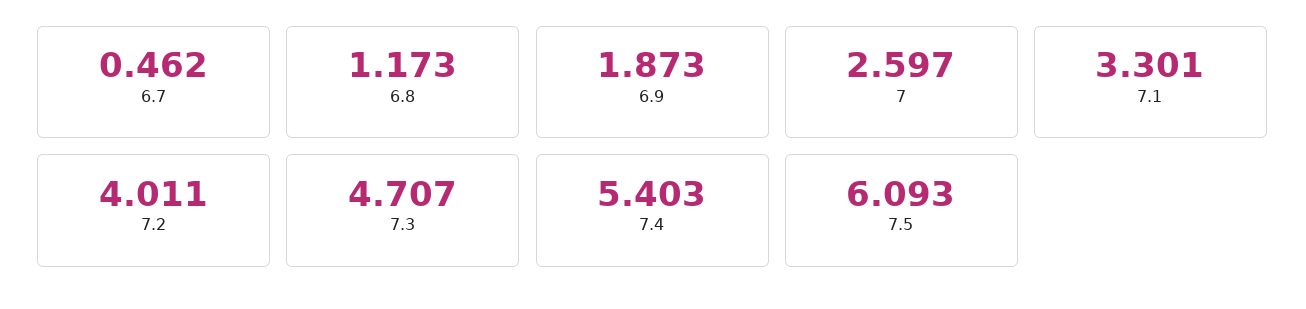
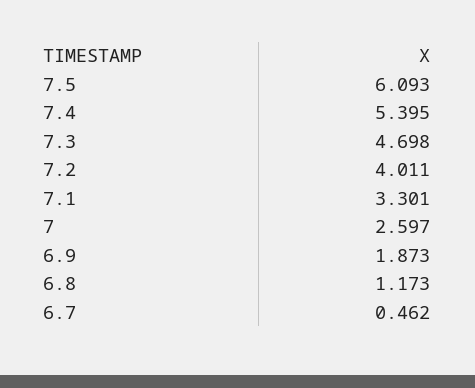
  {
    "6.7": 0.462,
    "6.8": 1.173,
    "6.9": 1.873,
    "7": 2.597,
    "7.1": 3.301,
    "7.2": 4.011,
-   "7.3": 4.707,
+   "7.3": 4.698,
-   "7.4": 5.403,
+   "7.4": 5.395,
    "7.5": 6.093
  }

